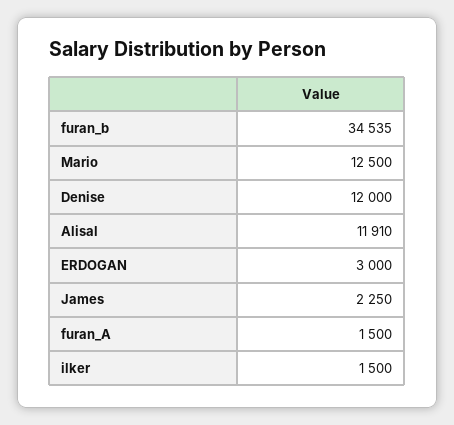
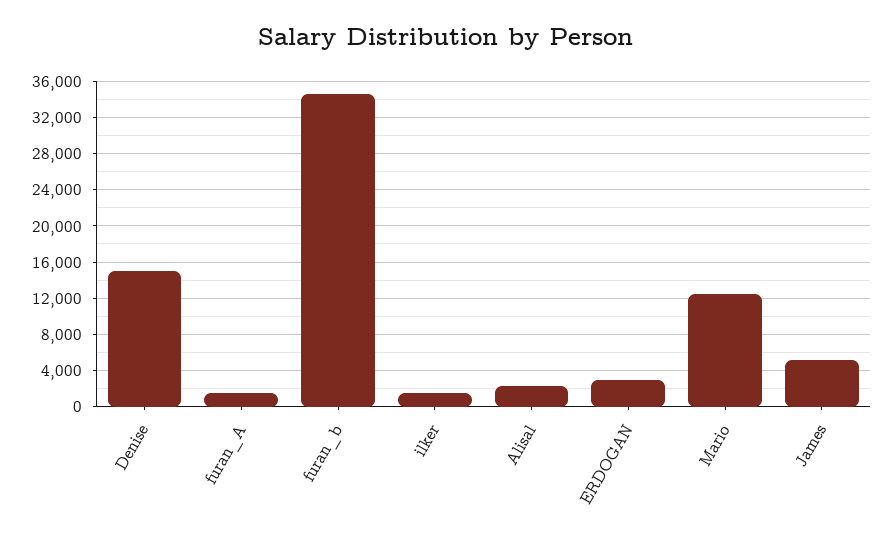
  {
    "furan_b": 34535,
    "Mario": 12500,
-   "Denise": 12000,
+   "Denise": 15000,
-   "Alisal": 11910,
+   "Alisal": 2000,
    "ERDOGAN": 3000,
-   "James": 2250,
+   "James": 5000,
    "furan_A": 1500,
    "ilker": 1500
  }

